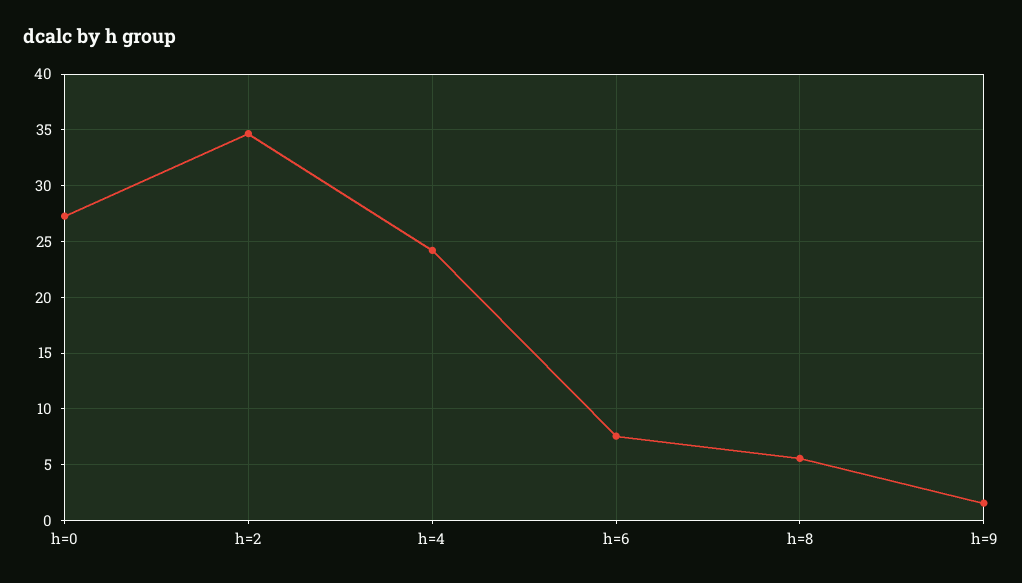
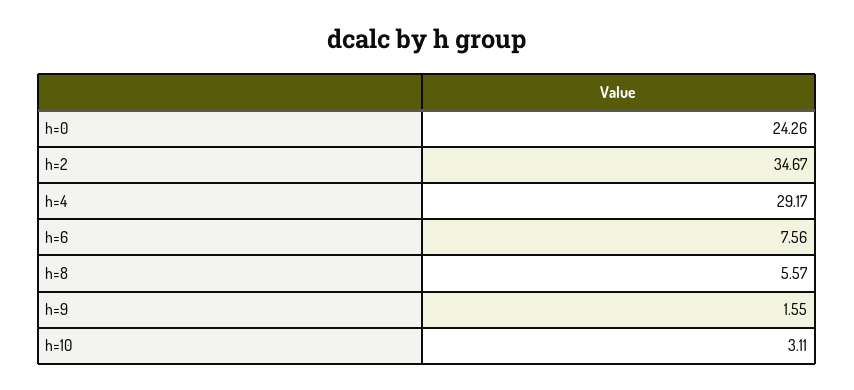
  {
-   "h=0": 27,
+   "h=0": 24.26,
    "h=2": 34.67,
-   "h=4": 24,
+   "h=4": 29.17,
    "h=6": 7.56,
    "h=8": 5.57,
-   "h=9": 1.55
+   "h=9": 1.55,
+   "h=10": 3.11
  }

